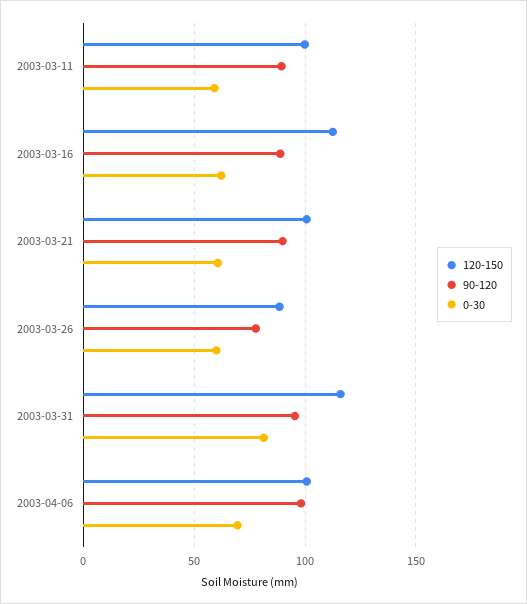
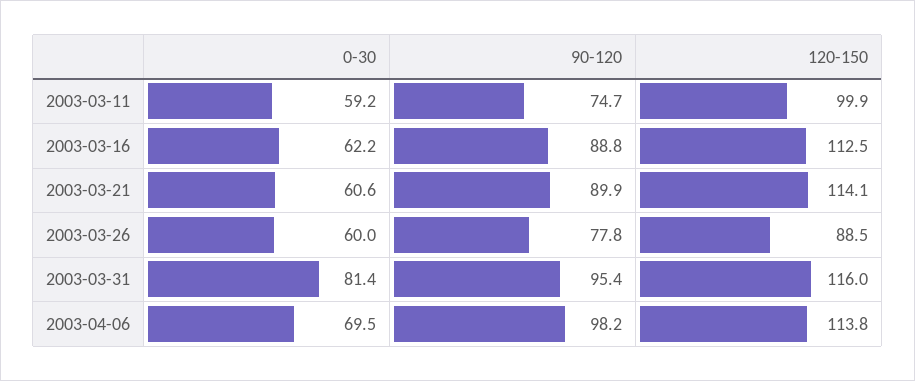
  {
    "120-150": {
      "2003-03-11": 99.9,
      "2003-03-16": 112.5,
-     "2003-03-21": 100,
+     "2003-03-21": 114.1,
      "2003-03-26": 88.5,
      "2003-03-31": 116,
-     "2003-04-06": 100
+     "2003-04-06": 113.8
    },
    "90-120": {
-     "2003-03-11": 90,
+     "2003-03-11": 74.7,
      "2003-03-16": 88.8,
      "2003-03-21": 89.9,
      "2003-03-26": 77.8,
      "2003-03-31": 95.4,
      "2003-04-06": 98.2
    },
    "0-30": {
      "2003-03-11": 59.2,
      "2003-03-16": 62.2,
      "2003-03-21": 60.6,
      "2003-03-26": 60,
      "2003-03-31": 81.4,
      "2003-04-06": 69.5
    }
  }

